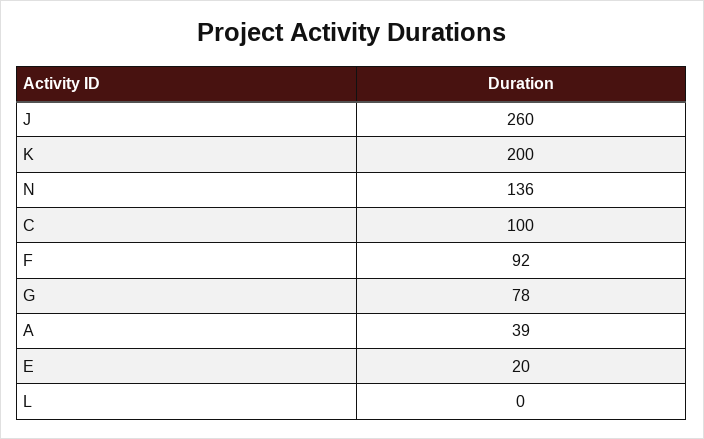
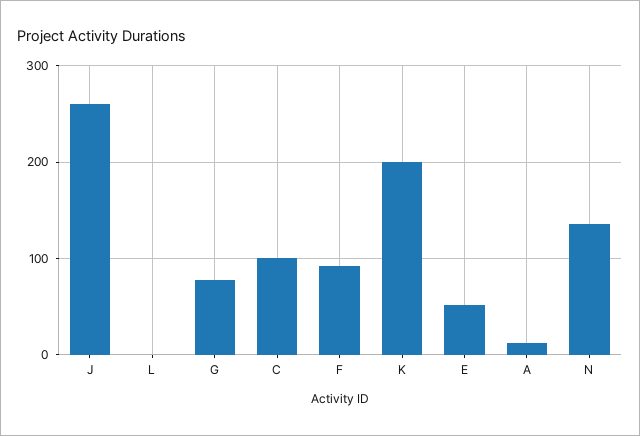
  {
    "J": 260,
    "K": 200,
    "N": 136,
    "C": 100,
    "F": 92,
    "G": 78,
-   "A": 39,
+   "A": 10,
-   "E": 20,
+   "E": 50,
    "L": 0
  }

